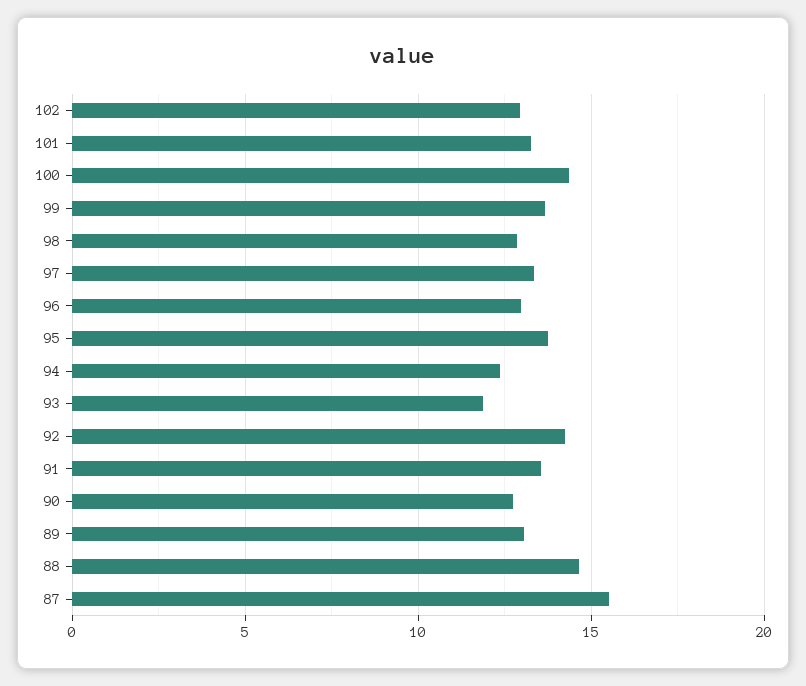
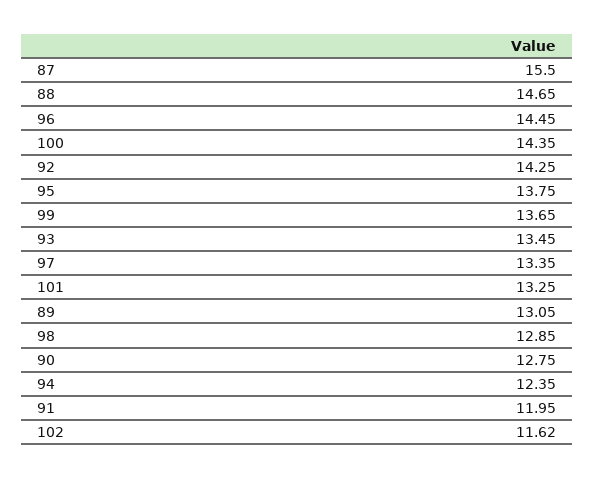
  {
-   "102": 13,
+   "102": 11.62,
    "101": 13.25,
    "100": 14.35,
    "99": 13.65,
    "98": 12.85,
    "97": 13.35,
-   "96": 13,
+   "96": 14.45,
    "95": 13.75,
    "94": 12.35,
-   "93": 12,
+   "93": 13.45,
    "92": 14.25,
-   "91": 13.5,
+   "91": 11.95,
    "90": 12.75,
    "89": 13.05,
    "88": 14.65,
    "87": 15.5
  }

